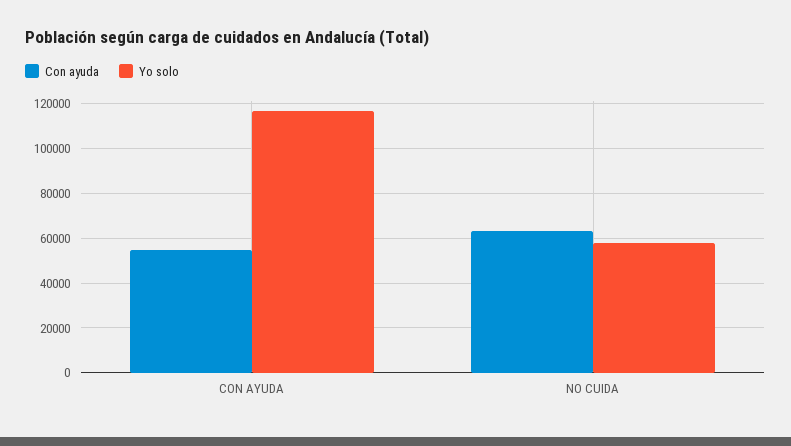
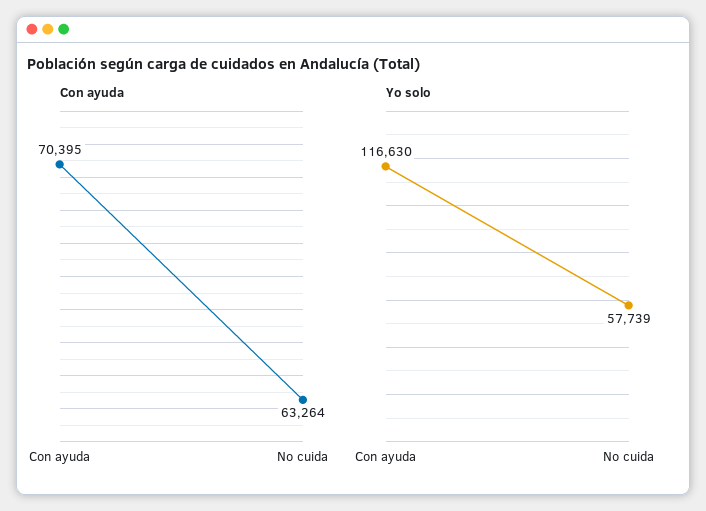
  {
    "Con ayuda": {
-     "CON AYUDA": 55000,
+     "CON AYUDA": 70395,
      "NO CUIDA": 63264
    },
    "Yo solo": {
      "CON AYUDA": 116630,
      "NO CUIDA": 57739
    }
  }

